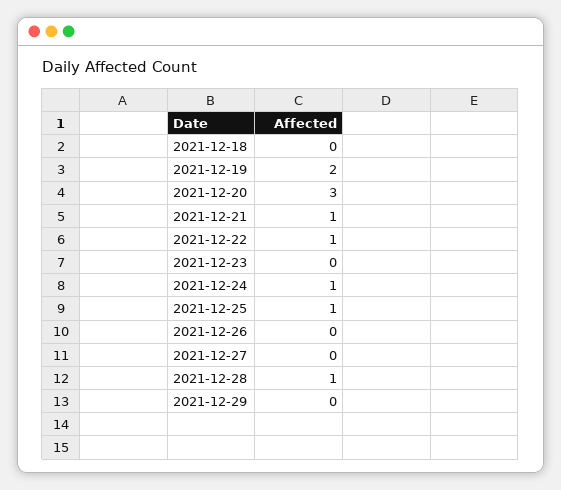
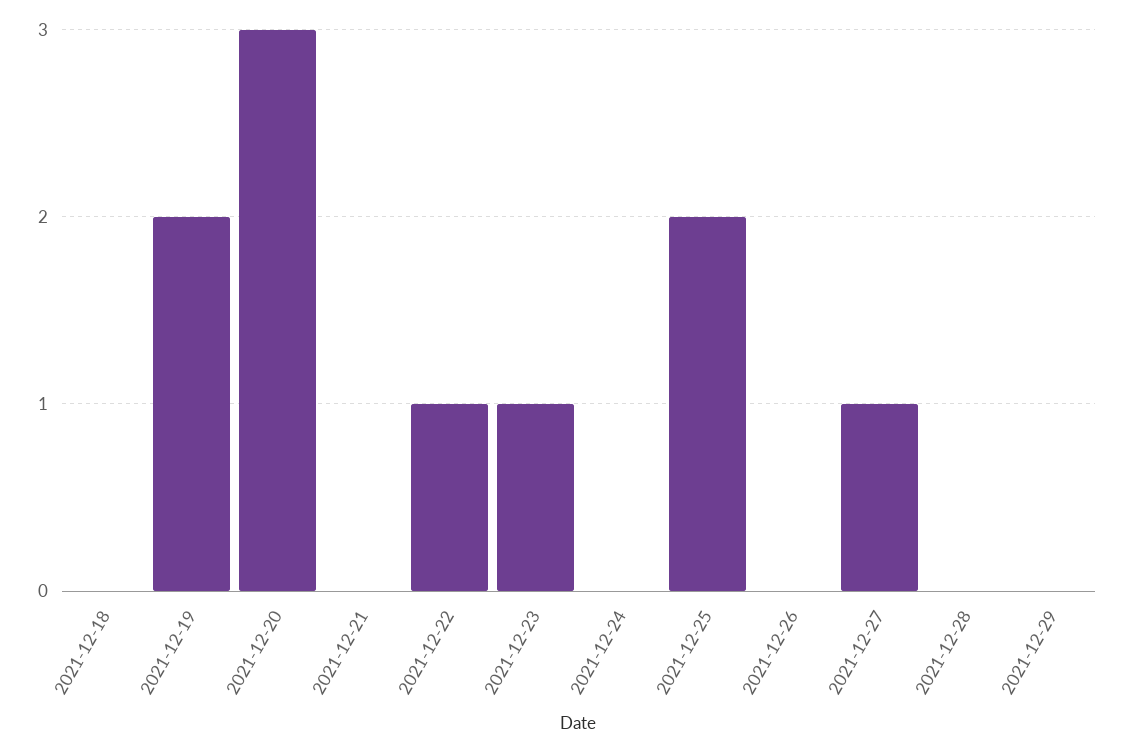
  {
    "2021-12-18": 0,
    "2021-12-19": 2,
    "2021-12-20": 3,
-   "2021-12-21": 1,
+   "2021-12-21": 0,
    "2021-12-22": 1,
-   "2021-12-23": 0,
+   "2021-12-23": 1,
-   "2021-12-24": 1,
+   "2021-12-24": 0,
-   "2021-12-25": 1,
+   "2021-12-25": 2,
    "2021-12-26": 0,
-   "2021-12-27": 0,
+   "2021-12-27": 1,
-   "2021-12-28": 1,
+   "2021-12-28": 0,
    "2021-12-29": 0
  }

